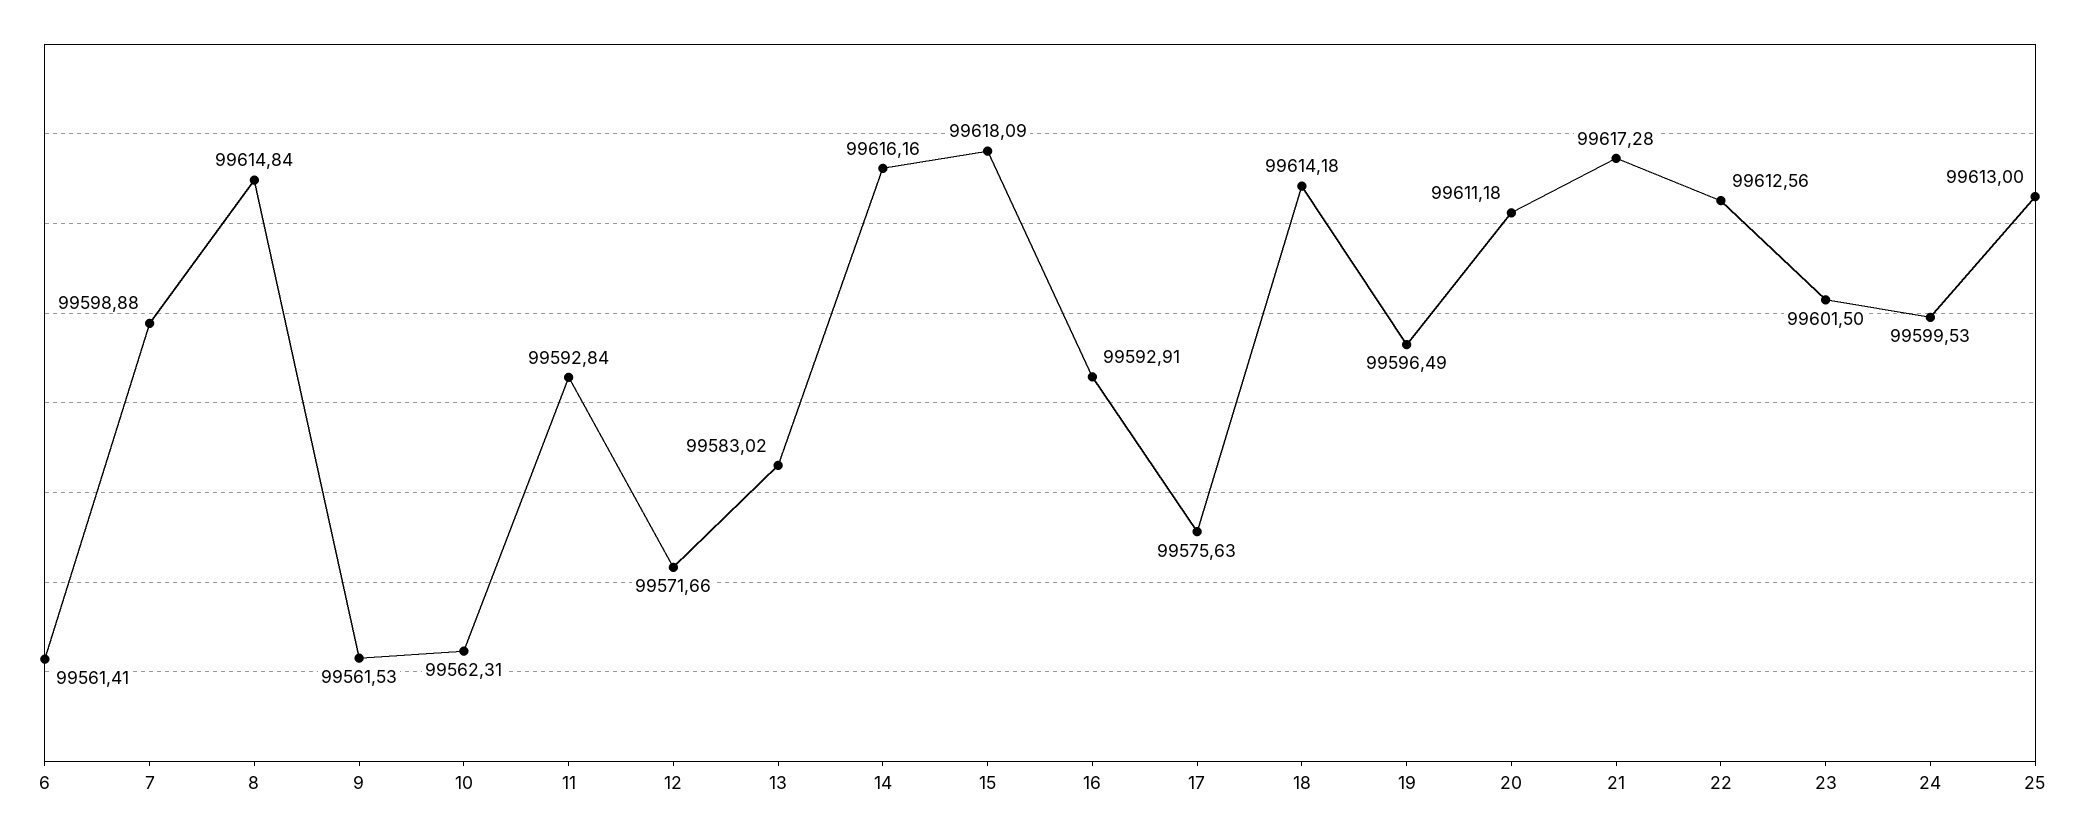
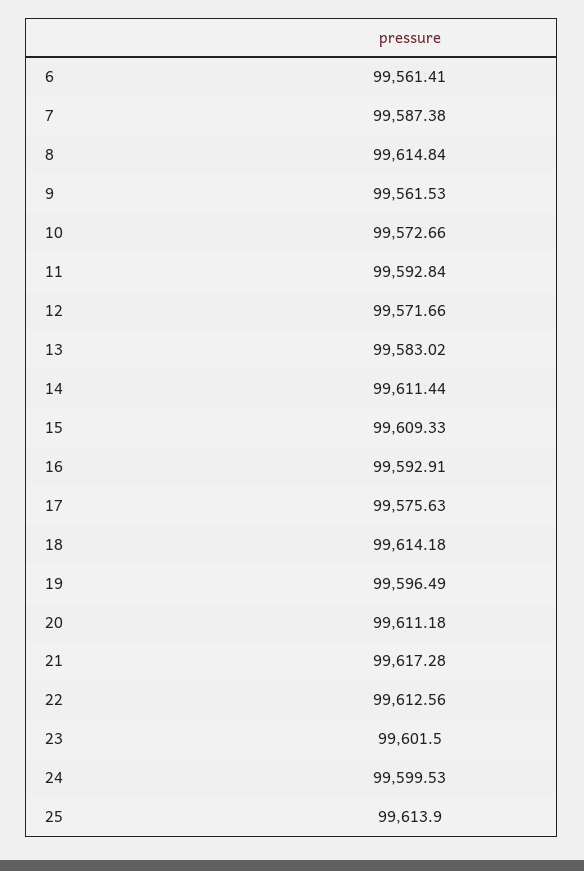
  {
    "6": 99561.41,
-   "7": 99598.88,
+   "7": 99587.38,
    "8": 99614.84,
    "9": 99561.53,
-   "10": 99562.31,
+   "10": 99572.66,
    "11": 99592.84,
    "12": 99571.66,
    "13": 99583.02,
-   "14": 99616.16,
+   "14": 99611.44,
-   "15": 99618.09,
+   "15": 99609.33,
    "16": 99592.91,
    "17": 99575.63,
    "18": 99614.18,
    "19": 99596.49,
    "20": 99611.18,
    "21": 99617.28,
    "22": 99612.56,
    "23": 99601.5,
    "24": 99599.53,
-   "25": 99613
+   "25": 99613.9
  }

